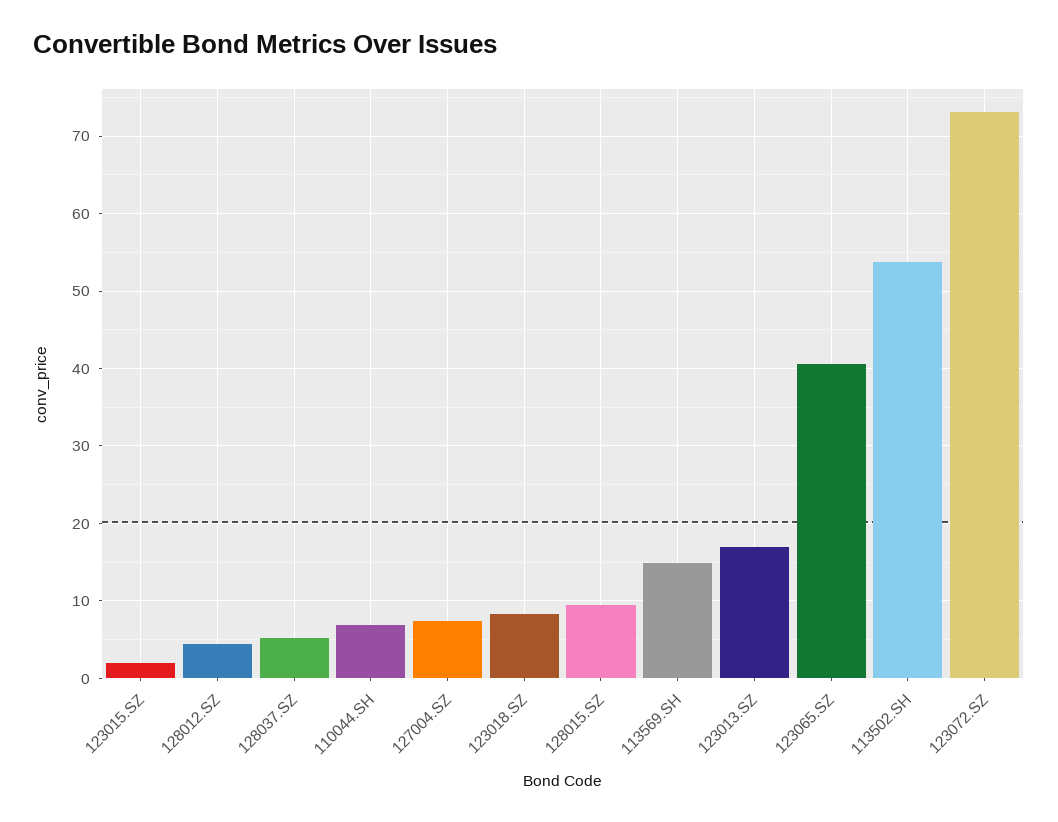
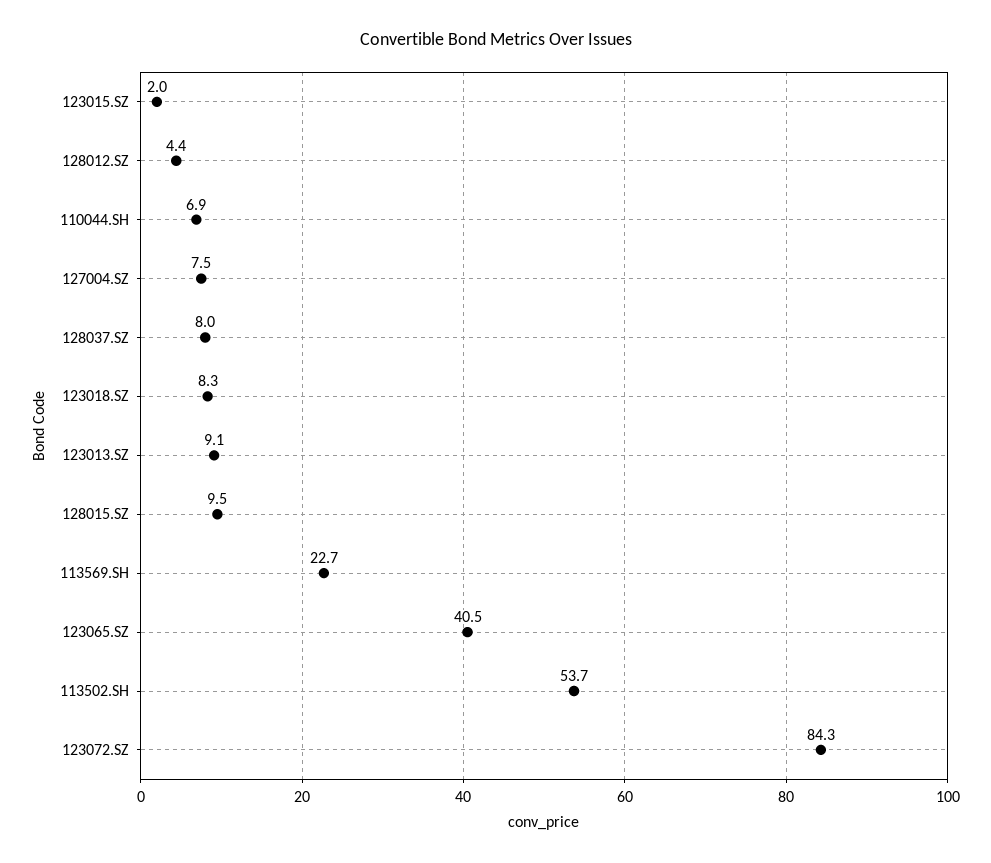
  {
    "123015.SZ": 2,
    "128012.SZ": 4.4,
-   "128037.SZ": 5,
+   "128037.SZ": 8,
    "110044.SH": 6.9,
    "127004.SZ": 7.5,
    "123018.SZ": 8.3,
    "128015.SZ": 9.5,
-   "113569.SH": 15,
+   "113569.SH": 22.7,
-   "123013.SZ": 17,
+   "123013.SZ": 9.1,
    "123065.SZ": 40.5,
    "113502.SH": 53.7,
-   "123072.SZ": 73
+   "123072.SZ": 84.3
  }

